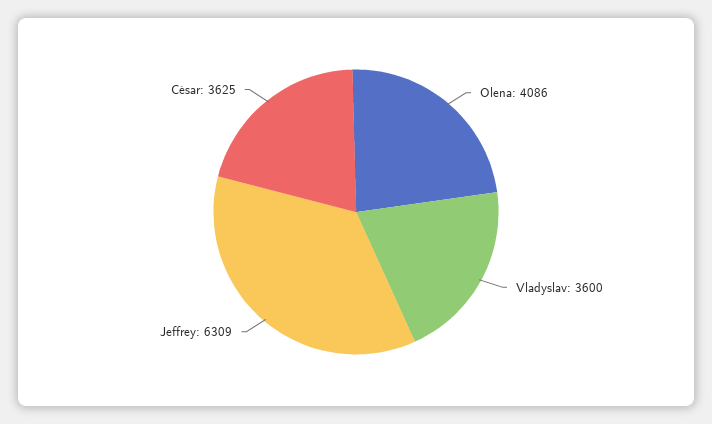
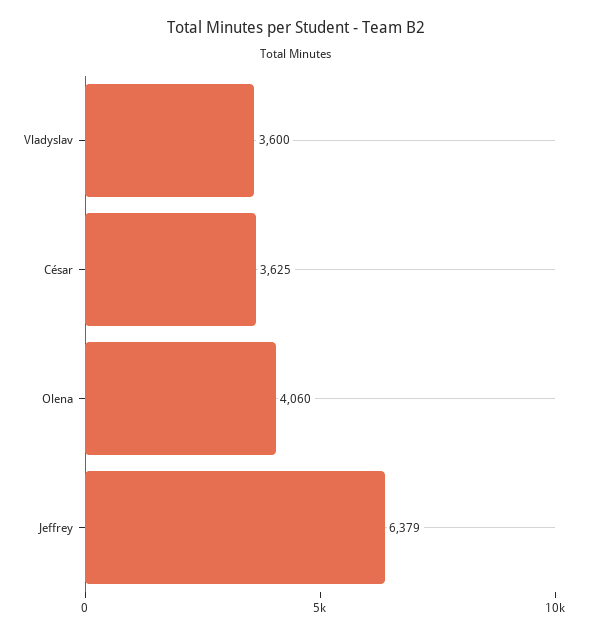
  {
-   "Olena": 4086,
+   "Olena": 4060,
    "Vladyslav": 3600,
-   "Jeffrey": 6309,
+   "Jeffrey": 6379,
    "César": 3625
  }

